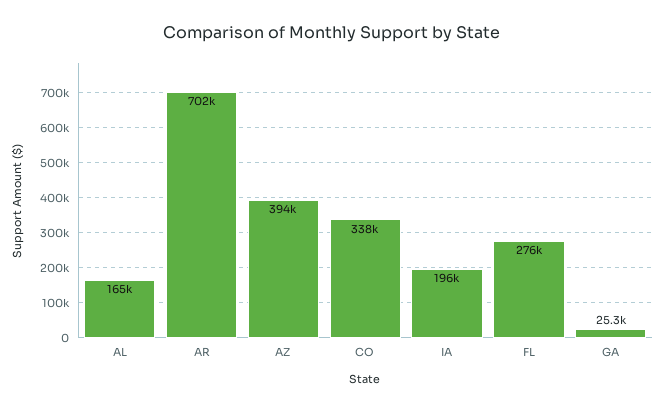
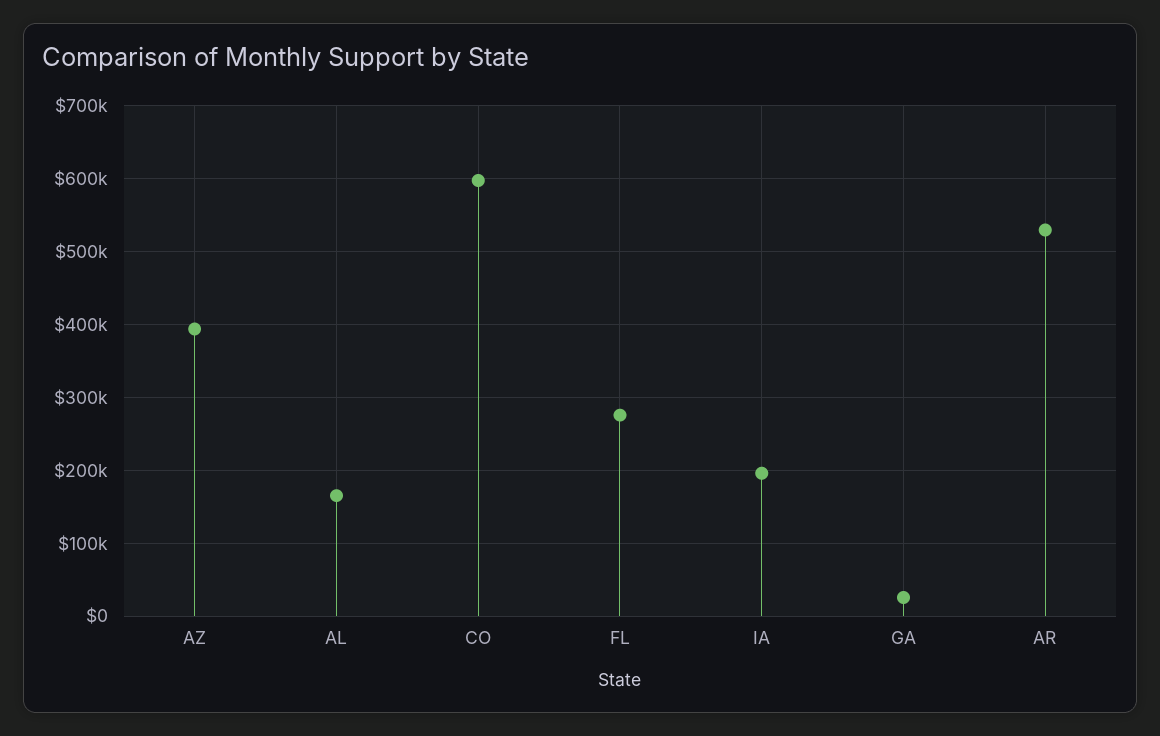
  {
    "AL": 165000,
-   "AR": 702000,
+   "AR": 530000,
    "AZ": 394000,
-   "CO": 338000,
+   "CO": 600000,
    "IA": 196000,
    "FL": 276000,
    "GA": 25300
  }

